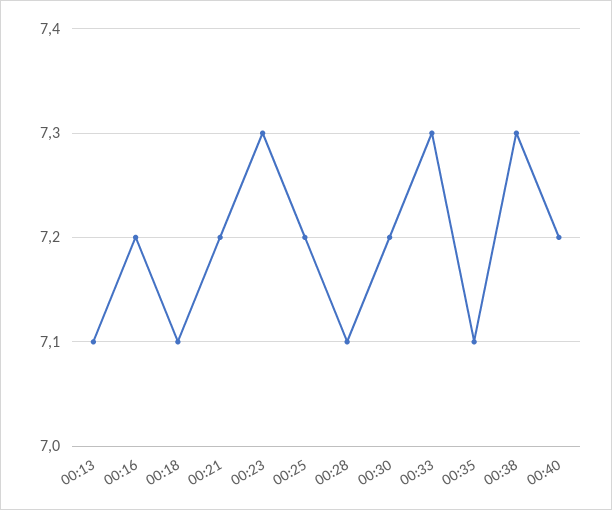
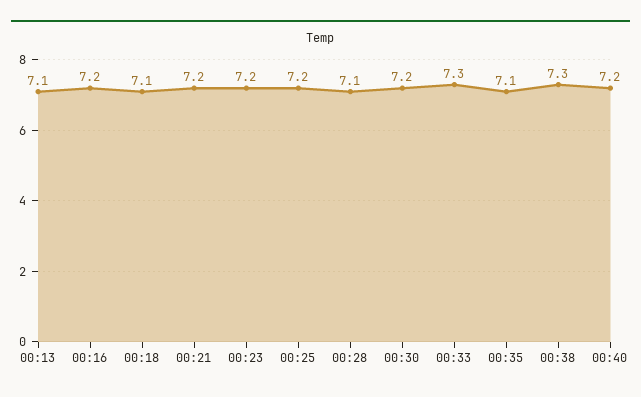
  {
    "00:13": 7.1,
    "00:16": 7.2,
    "00:18": 7.1,
    "00:21": 7.2,
-   "00:23": 7.3,
+   "00:23": 7.2,
    "00:25": 7.2,
    "00:28": 7.1,
    "00:30": 7.2,
    "00:33": 7.3,
    "00:35": 7.1,
    "00:38": 7.3,
    "00:40": 7.2
  }

